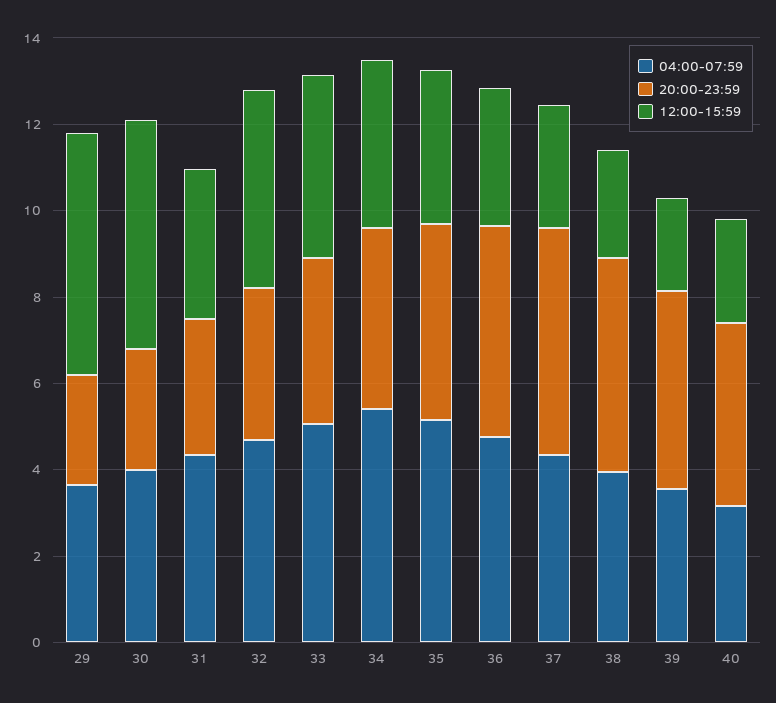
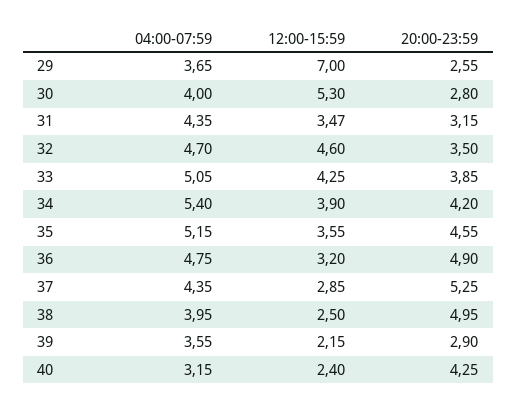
  {
    "04:00-07:59": {
      "29": 3.65,
      "30": 4,
      "31": 4.35,
      "32": 4.7,
      "33": 5.05,
      "34": 5.4,
      "35": 5.15,
      "36": 4.75,
      "37": 4.35,
      "38": 3.95,
      "39": 3.55,
      "40": 3.15
    },
    "20:00-23:59": {
      "29": 2.55,
      "30": 2.8,
      "31": 3.15,
      "32": 3.5,
      "33": 3.85,
      "34": 4.2,
      "35": 4.55,
      "36": 4.9,
      "37": 5.25,
      "38": 4.95,
-     "39": 4.5,
+     "39": 2.9,
      "40": 4.25
    },
    "12:00-15:59": {
-     "29": 5.5,
+     "29": 7,
      "30": 5.3,
      "31": 3.47,
      "32": 4.6,
      "33": 4.25,
      "34": 3.9,
      "35": 3.55,
      "36": 3.2,
      "37": 2.85,
      "38": 2.5,
      "39": 2.15,
      "40": 2.4
    }
  }

